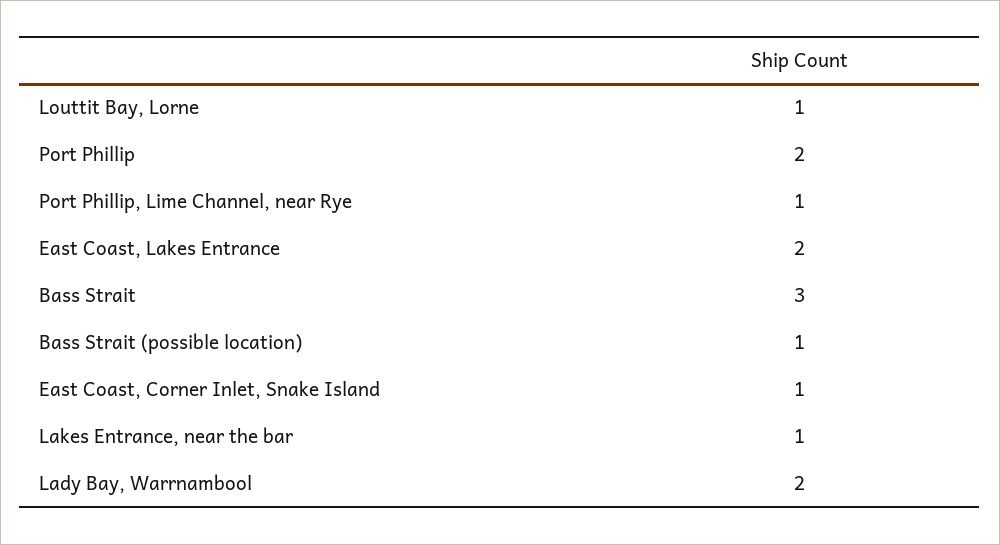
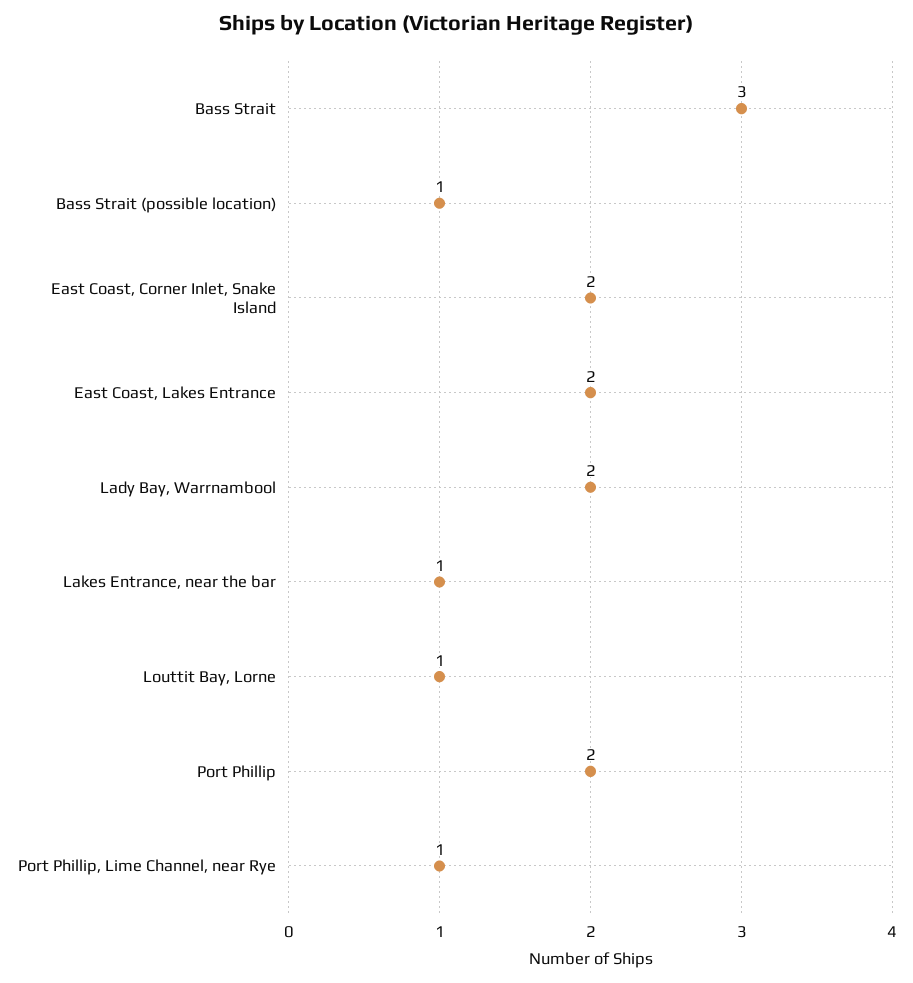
  {
    "Louttit Bay, Lorne": 1,
    "Port Phillip": 2,
    "Port Phillip, Lime Channel, near Rye": 1,
    "East Coast, Lakes Entrance": 2,
    "Bass Strait": 3,
    "Bass Strait (possible location)": 1,
-   "East Coast, Corner Inlet, Snake Island": 1,
+   "East Coast, Corner Inlet, Snake Island": 2,
    "Lakes Entrance, near the bar": 1,
    "Lady Bay, Warrnambool": 2
  }

